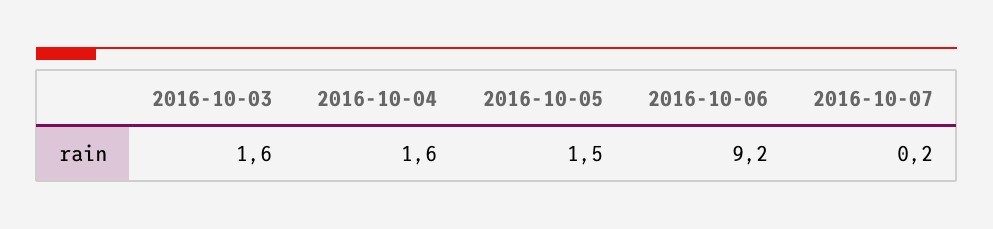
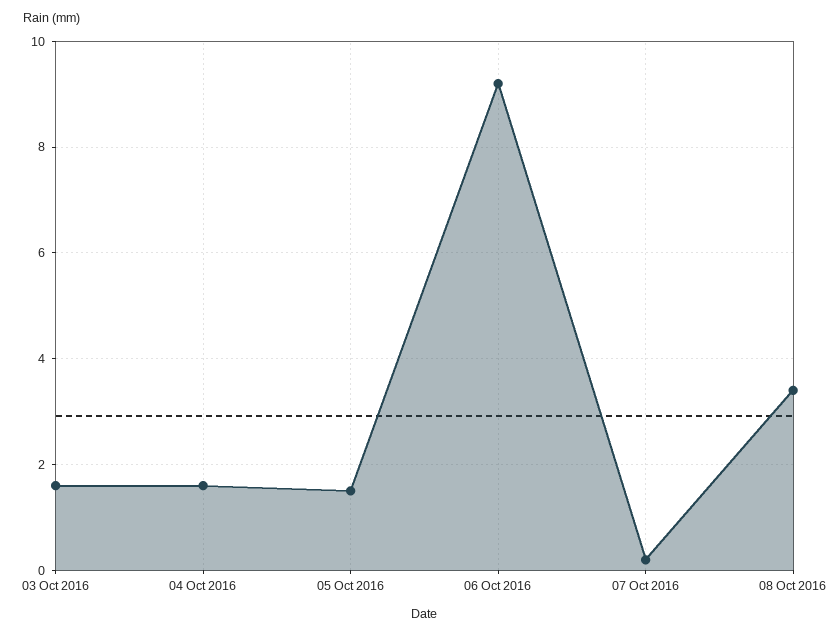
  {
    "2016-10-03": 1.6,
    "2016-10-04": 1.6,
    "2016-10-05": 1.5,
    "2016-10-06": 9.2,
-   "2016-10-07": 0.2
+   "2016-10-07": 0.2,
+   "08 Oct 2016": 3.5
  }

